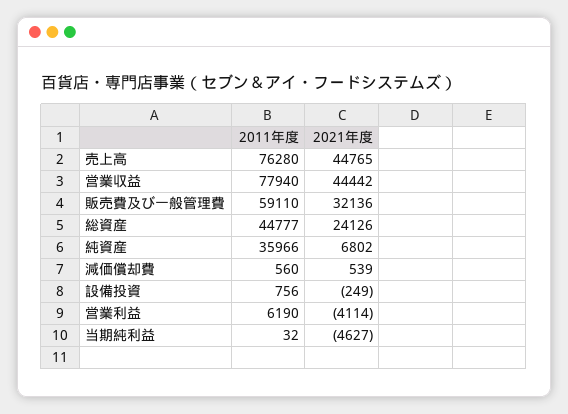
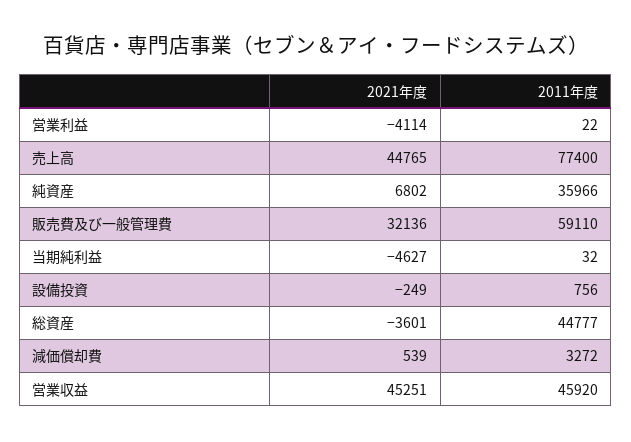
  {
    "2011年度": {
-     "売上高": 76280,
+     "売上高": 77400,
-     "営業収益": 77940,
+     "営業収益": 45920,
      "販売費及び一般管理費": 59110,
      "総資産": 44777,
      "純資産": 35966,
-     "減価償却費": 560,
+     "減価償却費": 3272,
      "設備投資": 756,
-     "営業利益": 6190,
+     "営業利益": 22,
      "当期純利益": 32
    },
    "2021年度": {
      "売上高": 44765,
-     "営業収益": 44442,
+     "営業収益": 45251,
      "販売費及び一般管理費": 32136,
-     "総資産": 24126,
+     "総資産": -3601,
      "純資産": 6802,
      "減価償却費": 539,
      "設備投資": -249,
      "営業利益": -4114,
      "当期純利益": -4627
    }
  }

